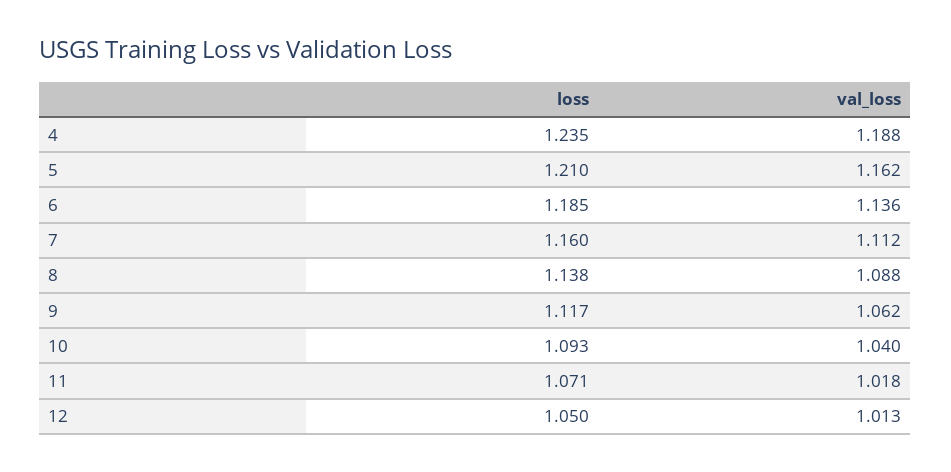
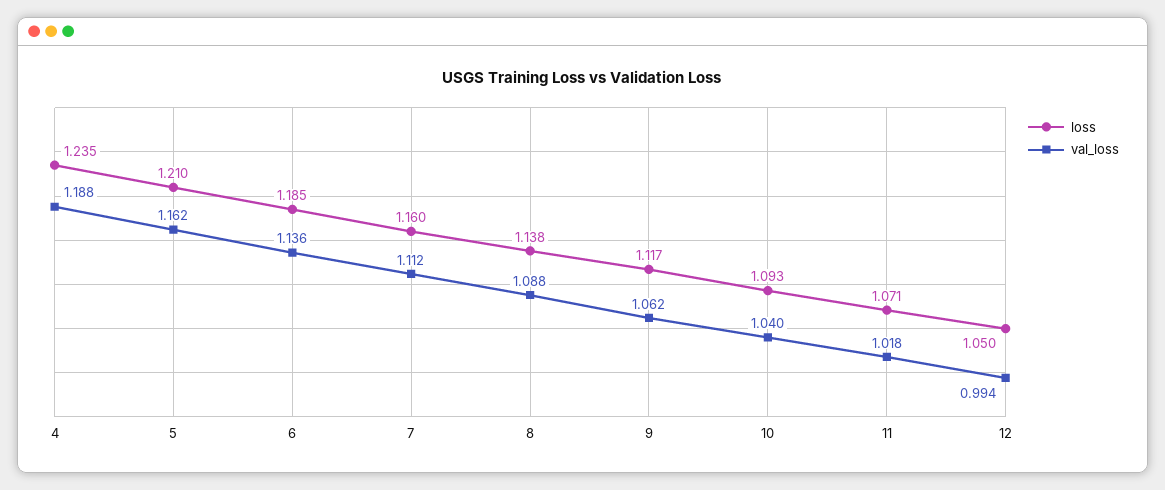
  {
    "loss": {
      "4": 1.235,
      "5": 1.21,
      "6": 1.185,
      "7": 1.16,
      "8": 1.138,
      "9": 1.117,
      "10": 1.093,
      "11": 1.071,
      "12": 1.05
    },
    "val_loss": {
      "4": 1.188,
      "5": 1.162,
      "6": 1.136,
      "7": 1.112,
      "8": 1.088,
      "9": 1.062,
      "10": 1.04,
      "11": 1.018,
-     "12": 1.013
+     "12": 0.994
    }
  }

